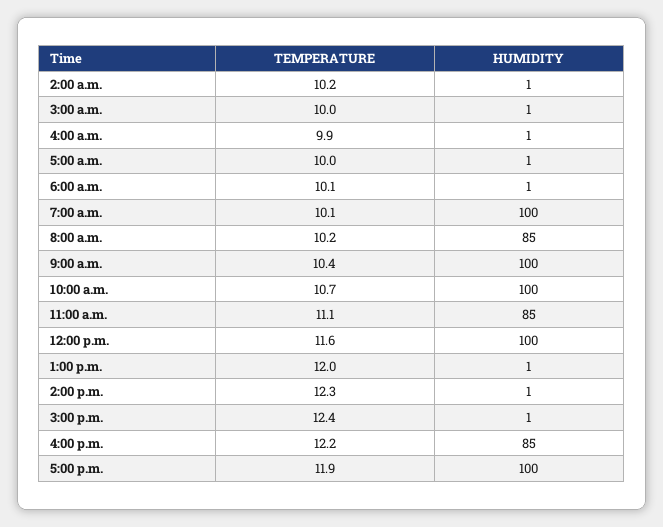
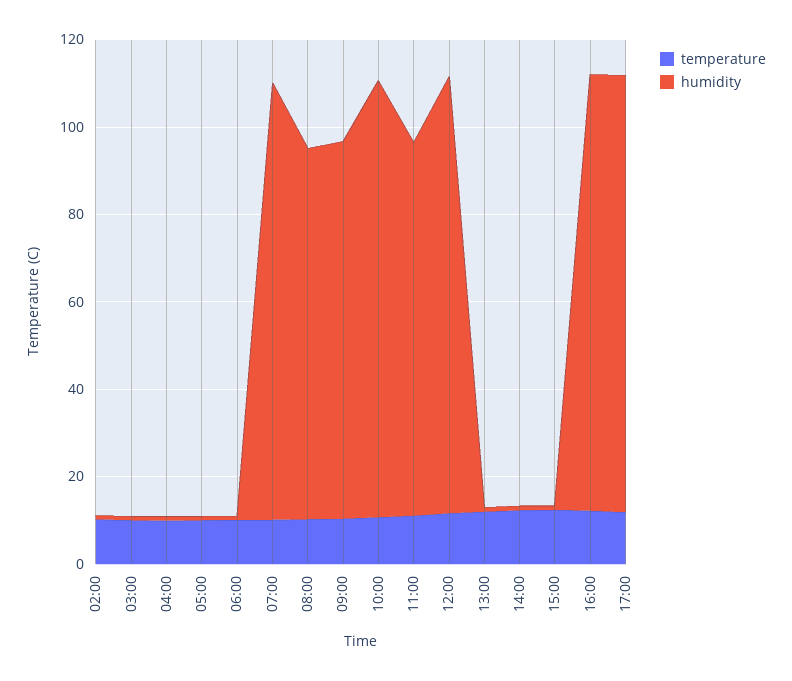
  {
    "TEMPERATURE": {
      "2:00 a.m.": 10.2,
      "3:00 a.m.": 10,
      "4:00 a.m.": 9.9,
      "5:00 a.m.": 10,
      "6:00 a.m.": 10.1,
      "7:00 a.m.": 10.1,
      "8:00 a.m.": 10.2,
      "9:00 a.m.": 10.4,
      "10:00 a.m.": 10.7,
      "11:00 a.m.": 11.1,
      "12:00 p.m.": 11.6,
      "1:00 p.m.": 12,
      "2:00 p.m.": 12.3,
      "3:00 p.m.": 12.4,
      "4:00 p.m.": 12.2,
      "5:00 p.m.": 11.9
    },
    "HUMIDITY": {
      "2:00 a.m.": 1,
      "3:00 a.m.": 1,
      "4:00 a.m.": 1,
      "5:00 a.m.": 1,
      "6:00 a.m.": 1,
      "7:00 a.m.": 100,
      "8:00 a.m.": 85,
-     "9:00 a.m.": 100,
+     "9:00 a.m.": 85,
      "10:00 a.m.": 100,
      "11:00 a.m.": 85,
      "12:00 p.m.": 100,
      "1:00 p.m.": 1,
      "2:00 p.m.": 1,
      "3:00 p.m.": 1,
-     "4:00 p.m.": 85,
+     "4:00 p.m.": 100,
      "5:00 p.m.": 100
    }
  }

